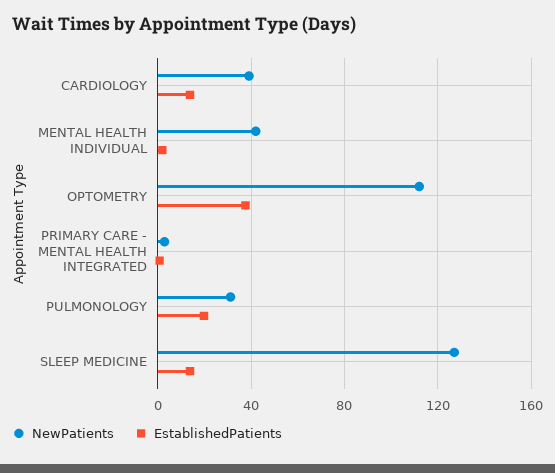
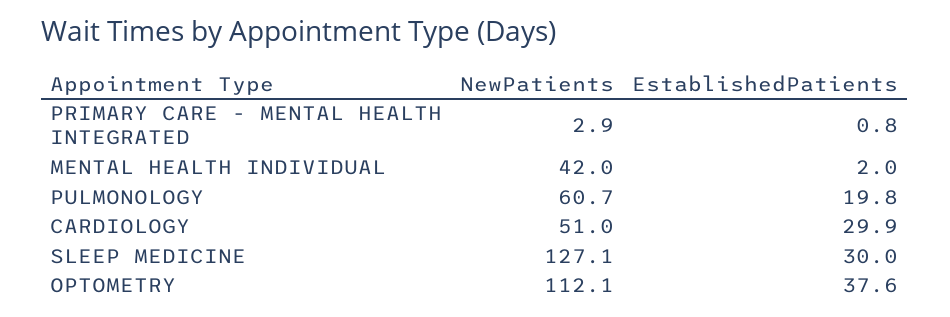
  {
    "NewPatients": {
-     "CARDIOLOGY": 40,
+     "CARDIOLOGY": 51,
      "MENTAL HEALTH INDIVIDUAL": 42,
      "OPTOMETRY": 112.1,
      "PRIMARY CARE - MENTAL HEALTH INTEGRATED": 2.9,
-     "PULMONOLOGY": 30,
+     "PULMONOLOGY": 60.7,
      "SLEEP MEDICINE": 127.1
    },
    "EstablishedPatients": {
-     "CARDIOLOGY": 15,
+     "CARDIOLOGY": 29.9,
      "MENTAL HEALTH INDIVIDUAL": 2,
      "OPTOMETRY": 37.6,
      "PRIMARY CARE - MENTAL HEALTH INTEGRATED": 0.8,
      "PULMONOLOGY": 19.8,
-     "SLEEP MEDICINE": 15
+     "SLEEP MEDICINE": 30
    }
  }

